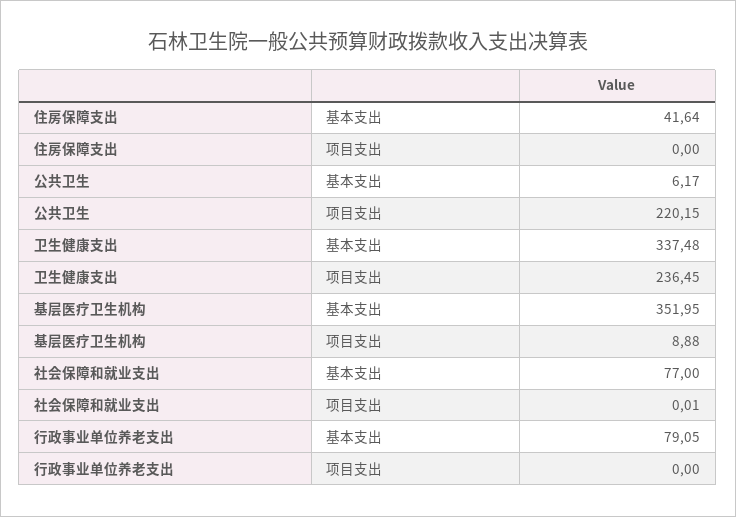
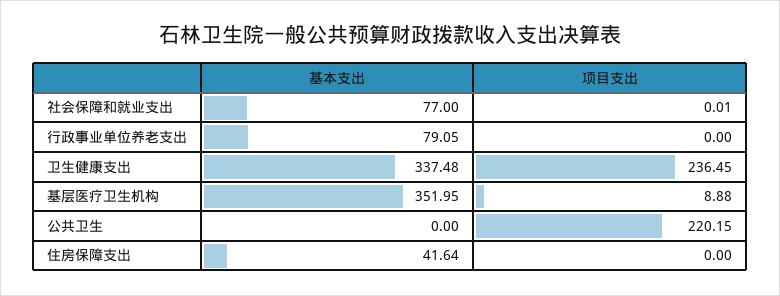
  {
    "住房保障支出": {
      "基本支出": 41.64,
      "项目支出": 0
    },
    "公共卫生": {
-     "基本支出": 6.17,
+     "基本支出": 0,
      "项目支出": 220.15
    },
    "卫生健康支出": {
      "基本支出": 337.48,
      "项目支出": 236.45
    },
    "基层医疗卫生机构": {
      "基本支出": 351.95,
      "项目支出": 8.88
    },
    "社会保障和就业支出": {
      "基本支出": 77,
      "项目支出": 0.01
    },
    "行政事业单位养老支出": {
      "基本支出": 79.05,
      "项目支出": 0
    }
  }

